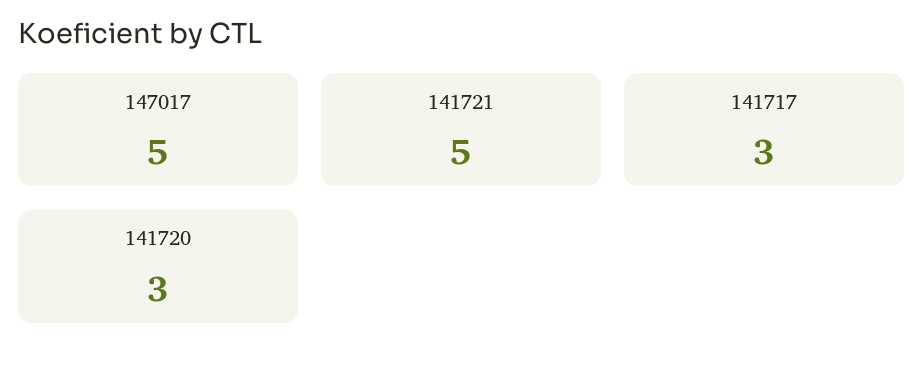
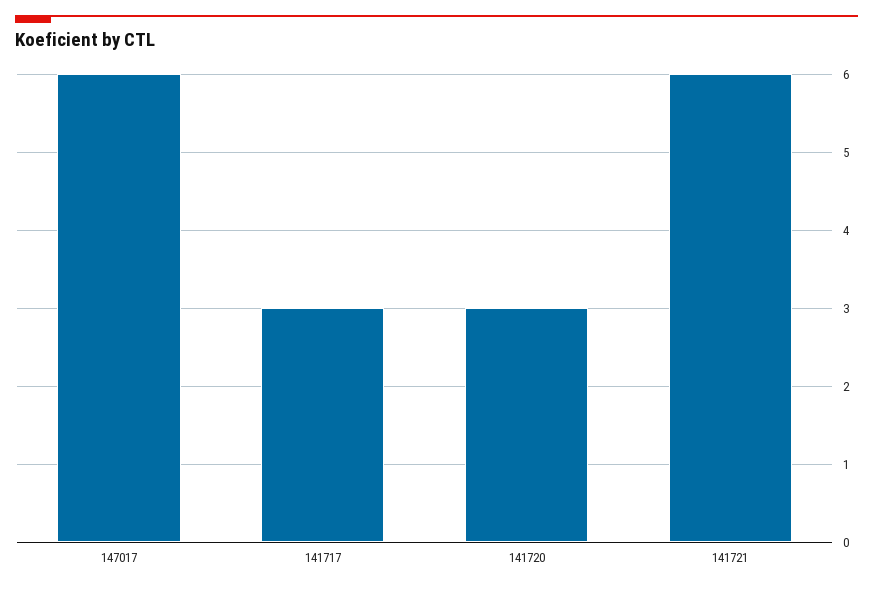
  {
-   "147017": 5,
+   "147017": 6,
-   "141721": 5,
+   "141721": 6,
    "141717": 3,
    "141720": 3
  }

